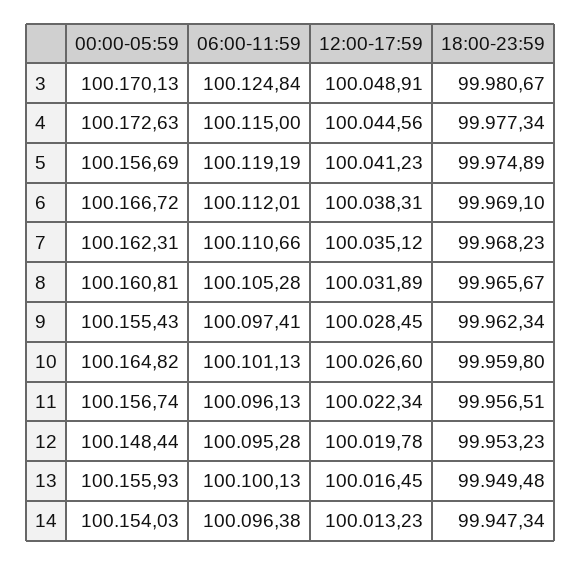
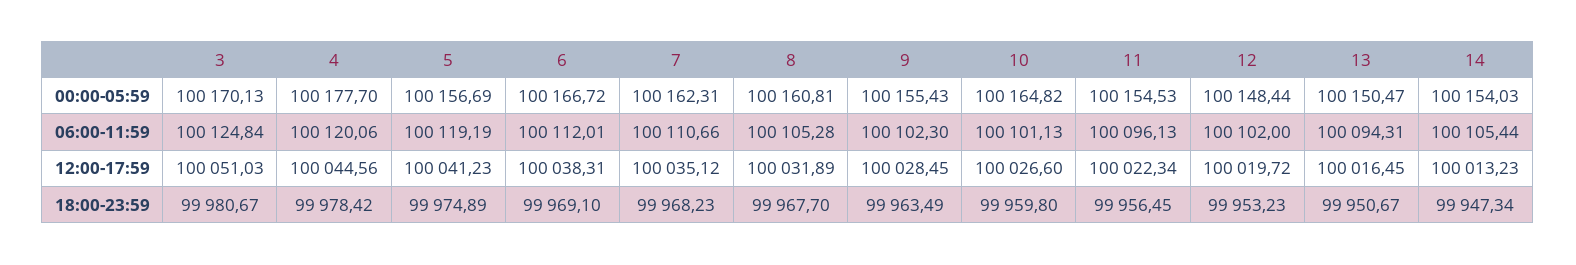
  {
    "00:00-05:59": {
      "3": 100170.13,
-     "4": 100172.63,
+     "4": 100177.7,
      "5": 100156.69,
      "6": 100166.72,
      "7": 100162.31,
      "8": 100160.81,
      "9": 100155.43,
      "10": 100164.82,
-     "11": 100156.74,
+     "11": 100154.53,
      "12": 100148.44,
-     "13": 100155.93,
+     "13": 100150.47,
      "14": 100154.03
    },
    "06:00-11:59": {
      "3": 100124.84,
-     "4": 100115,
+     "4": 100120.06,
      "5": 100119.19,
      "6": 100112.01,
      "7": 100110.66,
      "8": 100105.28,
-     "9": 100097.41,
+     "9": 100102.3,
      "10": 100101.13,
      "11": 100096.13,
-     "12": 100095.28,
+     "12": 100102,
-     "13": 100100.13,
+     "13": 100094.31,
-     "14": 100096.38
+     "14": 100105.44
    },
    "12:00-17:59": {
-     "3": 100048.91,
+     "3": 100051.03,
      "4": 100044.56,
      "5": 100041.23,
      "6": 100038.31,
      "7": 100035.12,
      "8": 100031.89,
      "9": 100028.45,
      "10": 100026.6,
      "11": 100022.34,
-     "12": 100019.78,
+     "12": 100019.72,
      "13": 100016.45,
      "14": 100013.23
    },
    "18:00-23:59": {
      "3": 99980.67,
-     "4": 99977.34,
+     "4": 99978.42,
      "5": 99974.89,
      "6": 99969.1,
      "7": 99968.23,
-     "8": 99965.67,
+     "8": 99967.7,
-     "9": 99962.34,
+     "9": 99963.49,
      "10": 99959.8,
-     "11": 99956.51,
+     "11": 99956.45,
      "12": 99953.23,
-     "13": 99949.48,
+     "13": 99950.67,
      "14": 99947.34
    }
  }

